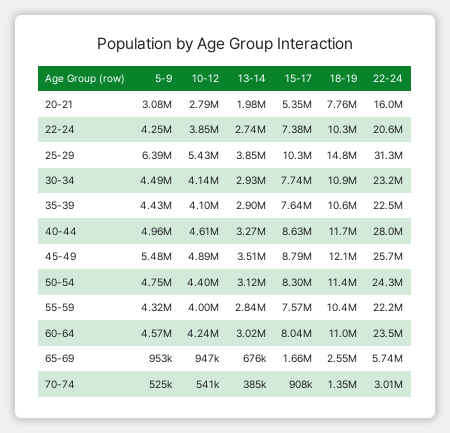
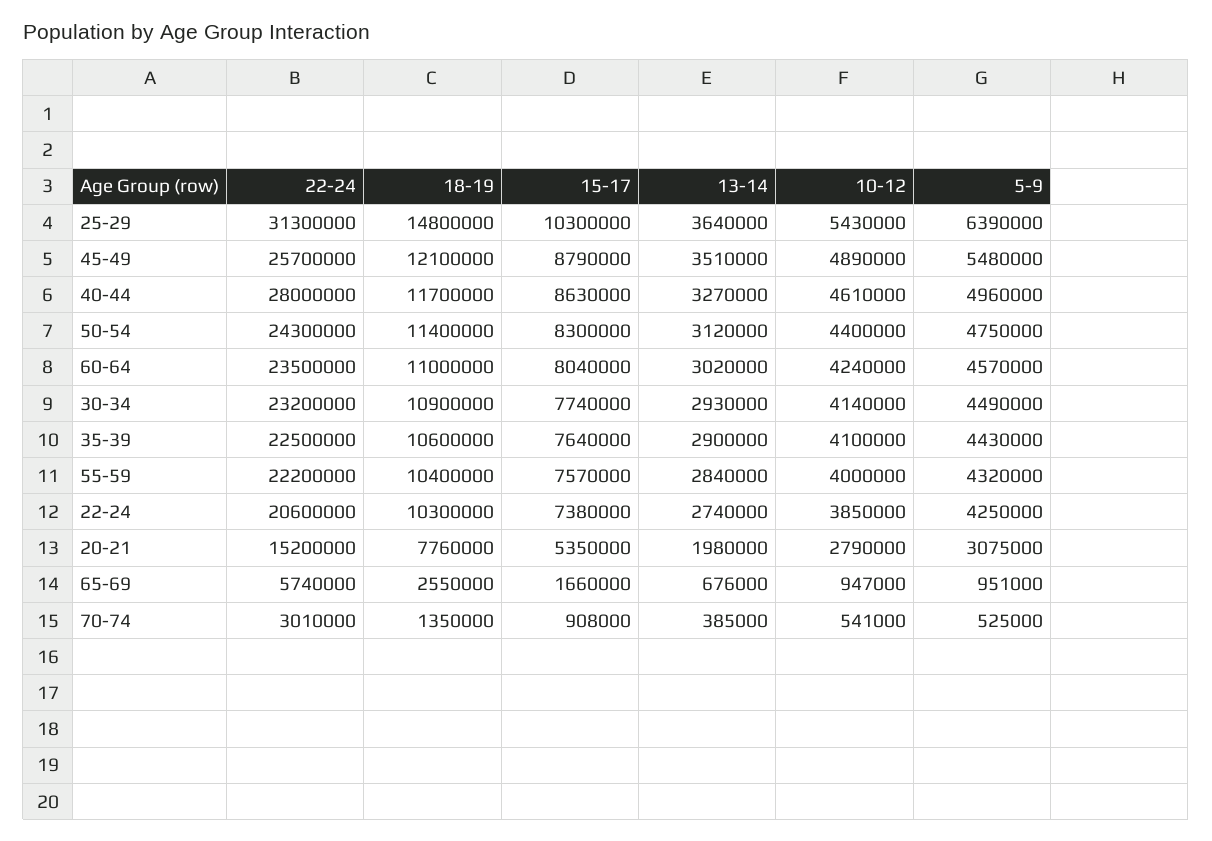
  {
    "5-9": {
-     "20-21": 3080000,
+     "20-21": 3075000,
      "22-24": 4250000,
      "25-29": 6390000,
      "30-34": 4490000,
      "35-39": 4430000,
      "40-44": 4960000,
      "45-49": 5480000,
      "50-54": 4750000,
      "55-59": 4320000,
      "60-64": 4570000,
-     "65-69": 953000,
+     "65-69": 951000,
      "70-74": 525000
    },
    "10-12": {
      "20-21": 2790000,
      "22-24": 3850000,
      "25-29": 5430000,
      "30-34": 4140000,
      "35-39": 4100000,
      "40-44": 4610000,
      "45-49": 4890000,
      "50-54": 4400000,
      "55-59": 4000000,
      "60-64": 4240000,
      "65-69": 947000,
      "70-74": 541000
    },
    "13-14": {
      "20-21": 1980000,
      "22-24": 2740000,
-     "25-29": 3850000,
+     "25-29": 3640000,
      "30-34": 2930000,
      "35-39": 2900000,
      "40-44": 3270000,
      "45-49": 3510000,
      "50-54": 3120000,
      "55-59": 2840000,
      "60-64": 3020000,
      "65-69": 676000,
      "70-74": 385000
    },
    "15-17": {
      "20-21": 5350000,
      "22-24": 7380000,
      "25-29": 10300000,
      "30-34": 7740000,
      "35-39": 7640000,
      "40-44": 8630000,
      "45-49": 8790000,
      "50-54": 8300000,
      "55-59": 7570000,
      "60-64": 8040000,
      "65-69": 1660000,
      "70-74": 908000
    },
    "18-19": {
      "20-21": 7760000,
      "22-24": 10300000,
      "25-29": 14800000,
      "30-34": 10900000,
      "35-39": 10600000,
      "40-44": 11700000,
      "45-49": 12100000,
      "50-54": 11400000,
      "55-59": 10400000,
      "60-64": 11000000,
      "65-69": 2550000,
      "70-74": 1350000
    },
    "22-24": {
-     "20-21": 16000000,
+     "20-21": 15200000,
      "22-24": 20600000,
      "25-29": 31300000,
      "30-34": 23200000,
      "35-39": 22500000,
      "40-44": 28000000,
      "45-49": 25700000,
      "50-54": 24300000,
      "55-59": 22200000,
      "60-64": 23500000,
      "65-69": 5740000,
      "70-74": 3010000
    }
  }

